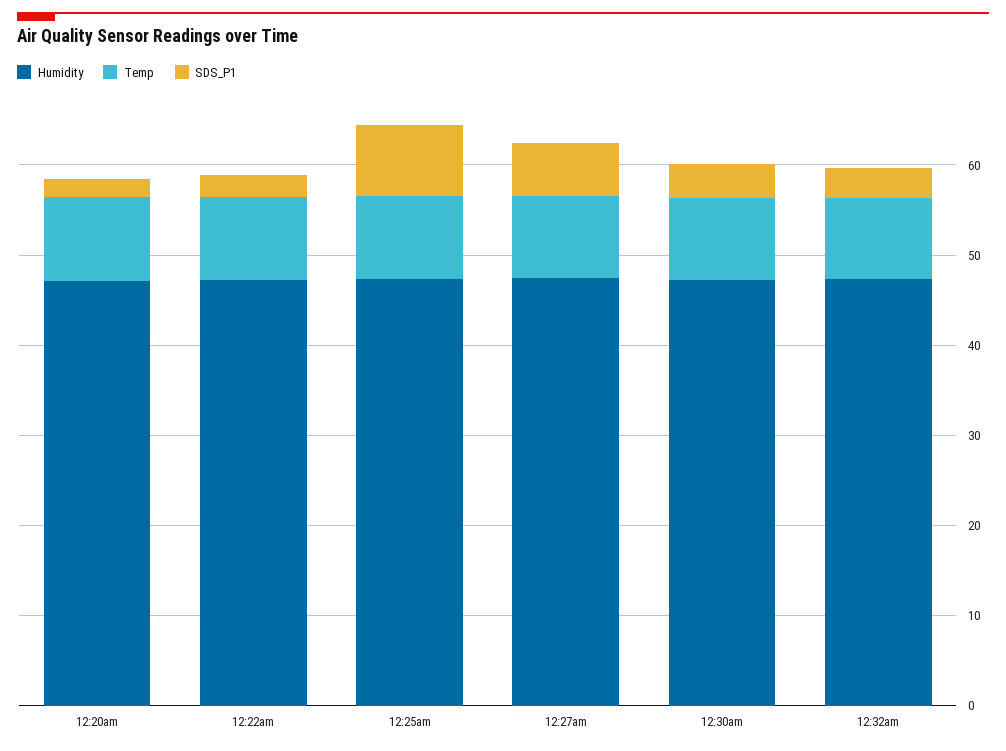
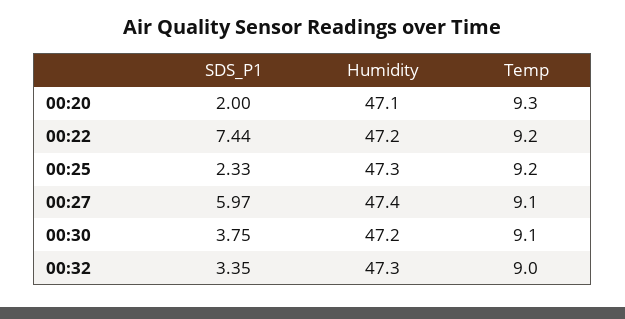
  {
    "Humidity": {
      "12:20am": 47.1,
      "12:22am": 47.2,
      "12:25am": 47.3,
      "12:27am": 47.4,
      "12:30am": 47.2,
      "12:32am": 47.3
    },
    "Temp": {
      "12:20am": 9.3,
      "12:22am": 9.2,
      "12:25am": 9.2,
      "12:27am": 9.1,
      "12:30am": 9.1,
      "12:32am": 9
    },
    "SDS_P1": {
      "12:20am": 2,
-     "12:22am": 2,
+     "12:22am": 7.44,
-     "12:25am": 8,
+     "12:25am": 2.33,
      "12:27am": 5.97,
      "12:30am": 3.75,
      "12:32am": 3.35
    }
  }

